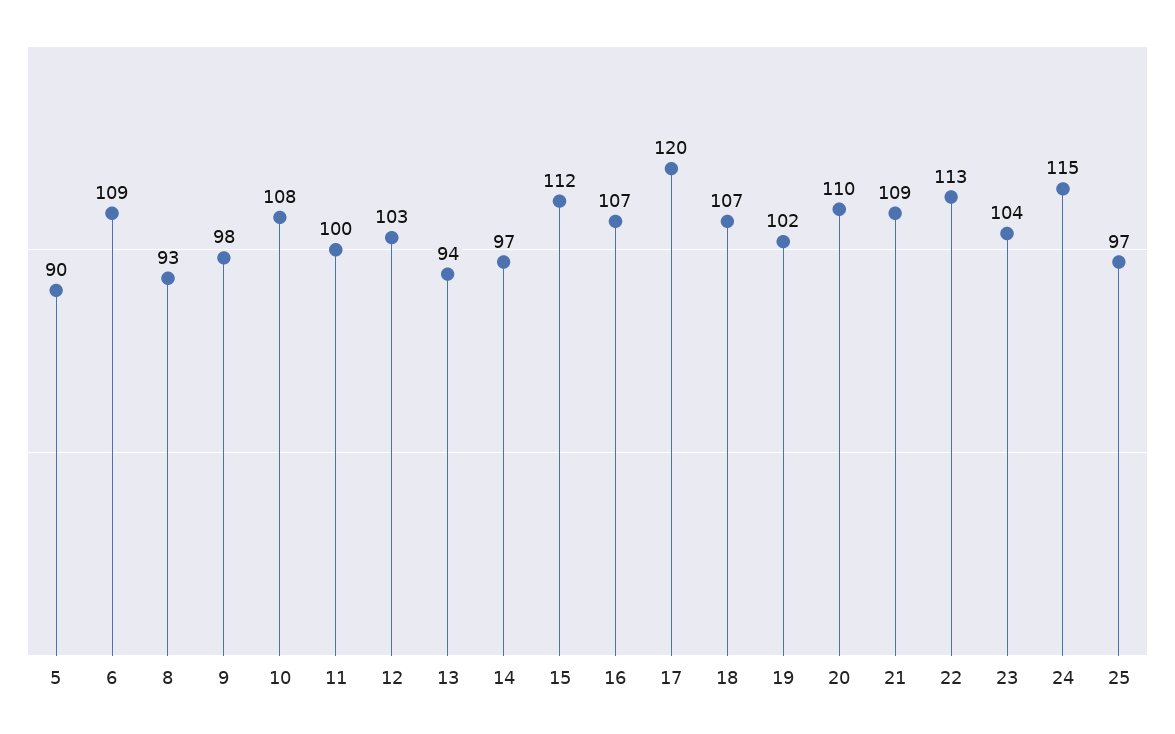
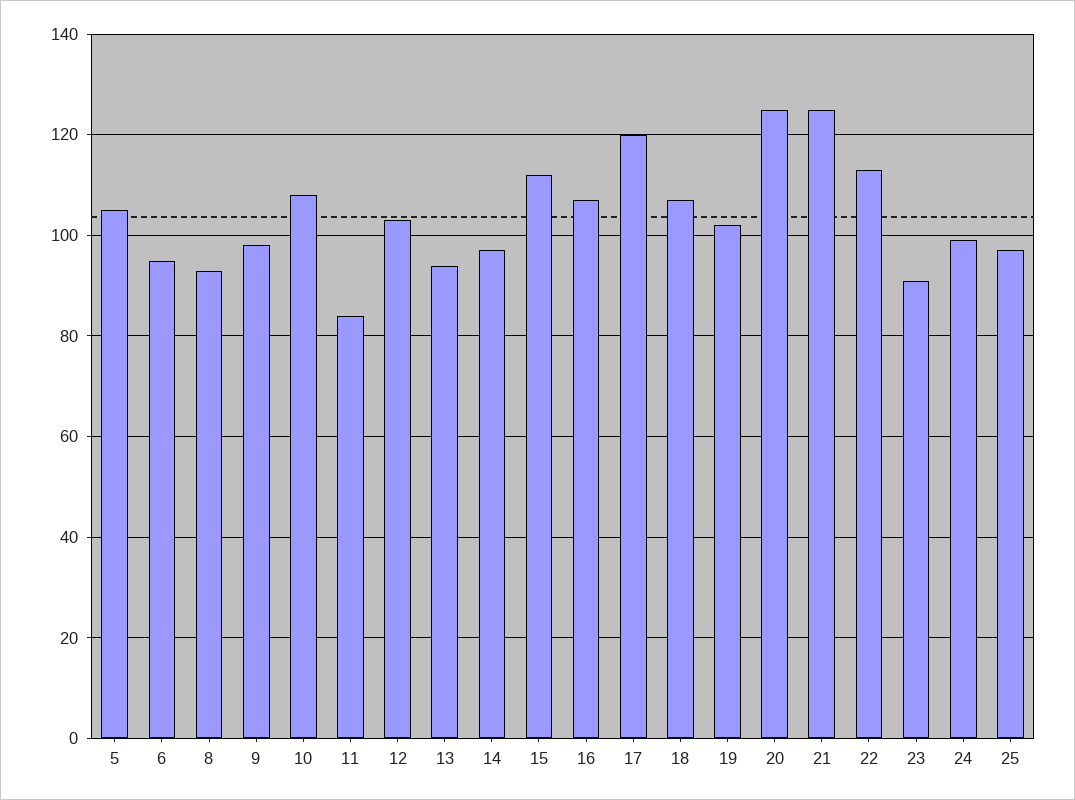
  {
-   "5": 90,
+   "5": 105,
-   "6": 109,
+   "6": 95,
    "8": 93,
    "9": 98,
    "10": 108,
-   "11": 100,
+   "11": 85,
    "12": 103,
    "13": 94,
    "14": 97,
    "15": 112,
    "16": 107,
    "17": 120,
    "18": 107,
    "19": 102,
-   "20": 110,
+   "20": 125,
-   "21": 109,
+   "21": 125,
    "22": 113,
-   "23": 104,
+   "23": 90,
-   "24": 115,
+   "24": 100,
    "25": 97
  }

